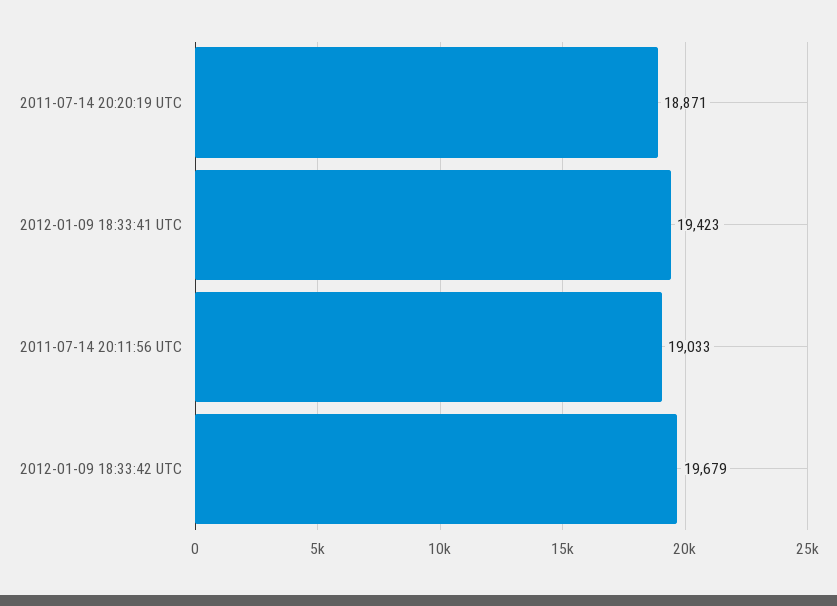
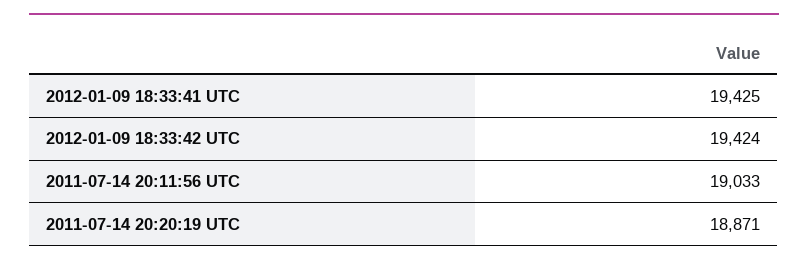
  {
    "2011-07-14 20:20:19 UTC": 18871,
-   "2012-01-09 18:33:41 UTC": 19423,
+   "2012-01-09 18:33:41 UTC": 19425,
    "2011-07-14 20:11:56 UTC": 19033,
-   "2012-01-09 18:33:42 UTC": 19679
+   "2012-01-09 18:33:42 UTC": 19424
  }

